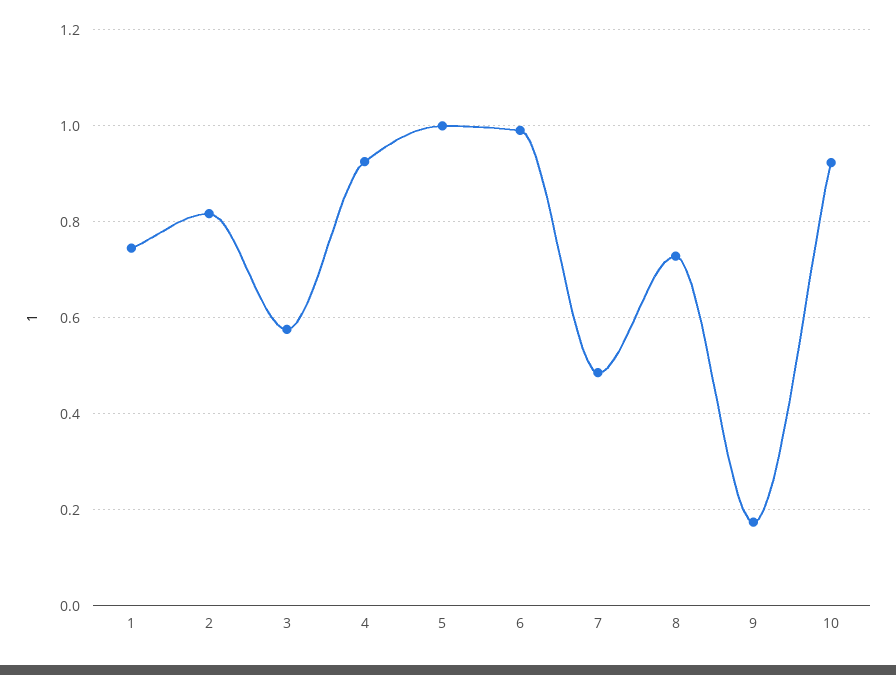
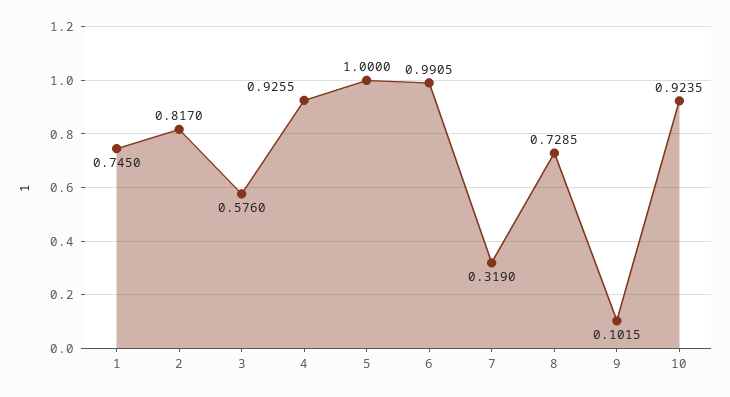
  {
    "1": 0.745,
    "2": 0.817,
    "3": 0.576,
    "4": 0.9255,
    "5": 1,
    "6": 0.9905,
-   "7": 0.48,
+   "7": 0.319,
    "8": 0.7285,
-   "9": 0.18,
+   "9": 0.1015,
    "10": 0.9235
  }

